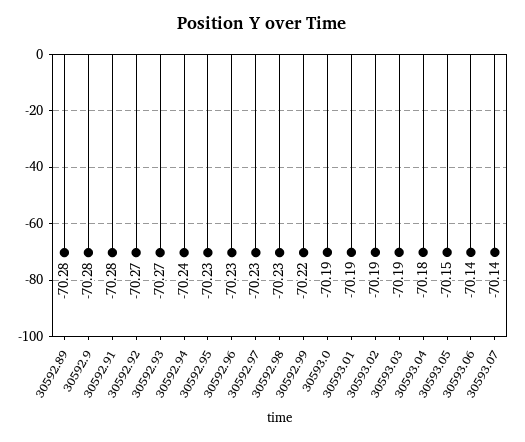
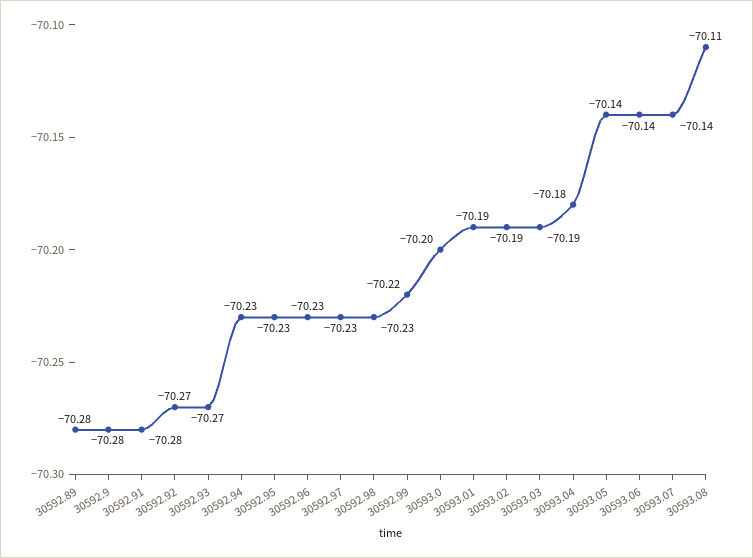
  {
    "30592.89": -70.28,
    "30592.9": -70.28,
    "30592.91": -70.28,
    "30592.92": -70.27,
    "30592.93": -70.27,
-   "30592.94": -70.24,
+   "30592.94": -70.23,
    "30592.95": -70.23,
    "30592.96": -70.23,
    "30592.97": -70.23,
    "30592.98": -70.23,
    "30592.99": -70.22,
-   "30593.0": -70.19,
+   "30593.0": -70.2,
    "30593.01": -70.19,
    "30593.02": -70.19,
    "30593.03": -70.19,
    "30593.04": -70.18,
-   "30593.05": -70.15,
+   "30593.05": -70.14,
    "30593.06": -70.14,
-   "30593.07": -70.14
+   "30593.07": -70.14,
+   "30593.08": -70.11
  }

